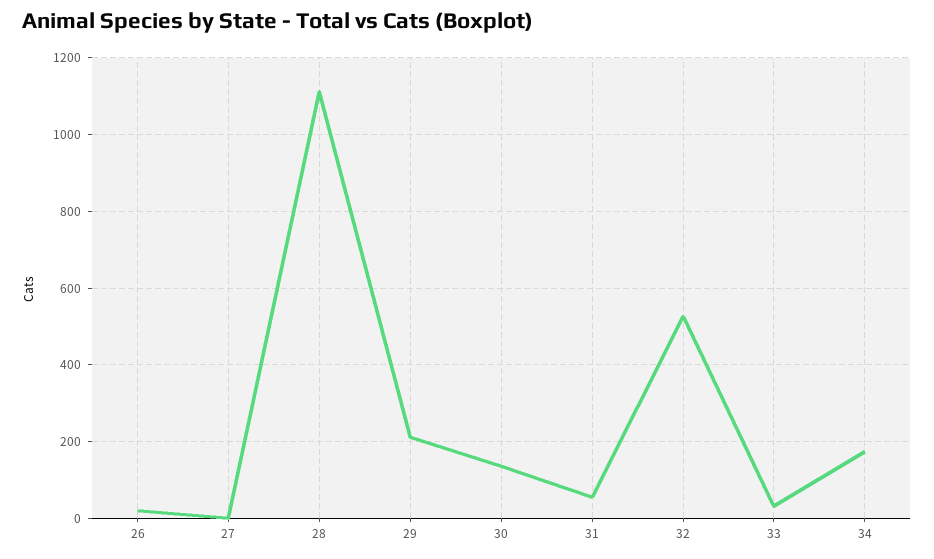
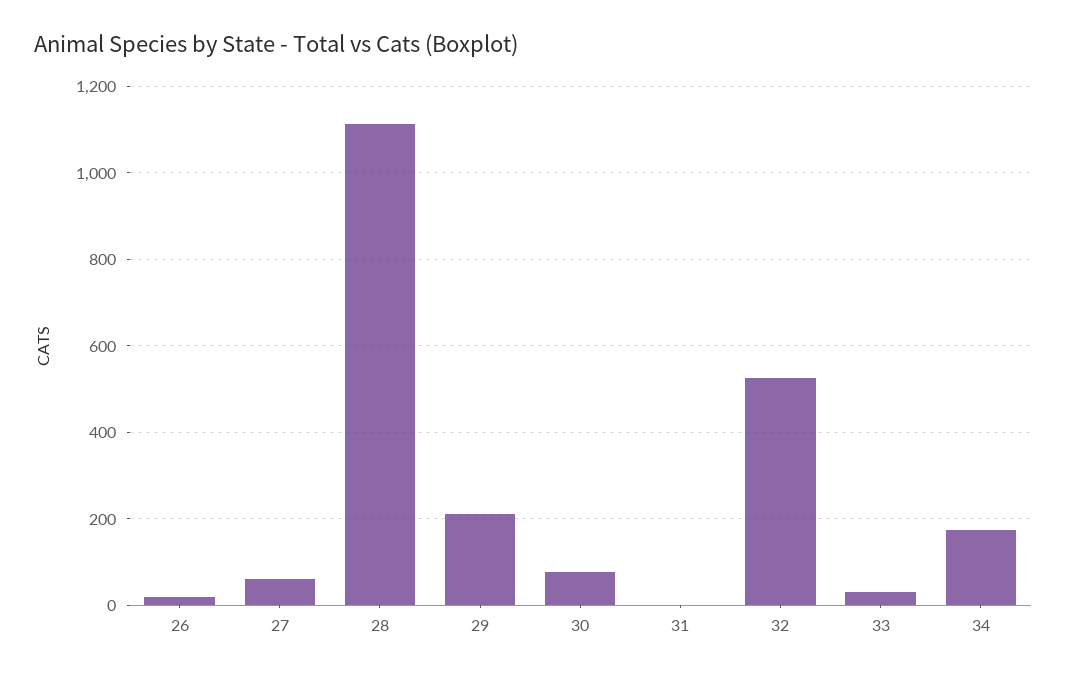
  {
    "26": 20,
-   "27": 0,
+   "27": 60,
    "28": 1120,
    "29": 220,
-   "30": 140,
+   "30": 80,
-   "31": 60,
+   "31": 0,
    "32": 520,
    "33": 40,
    "34": 180
  }

